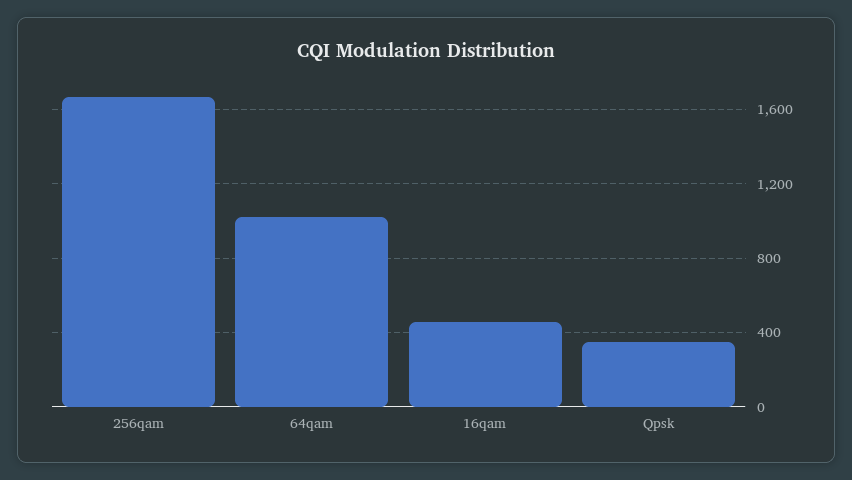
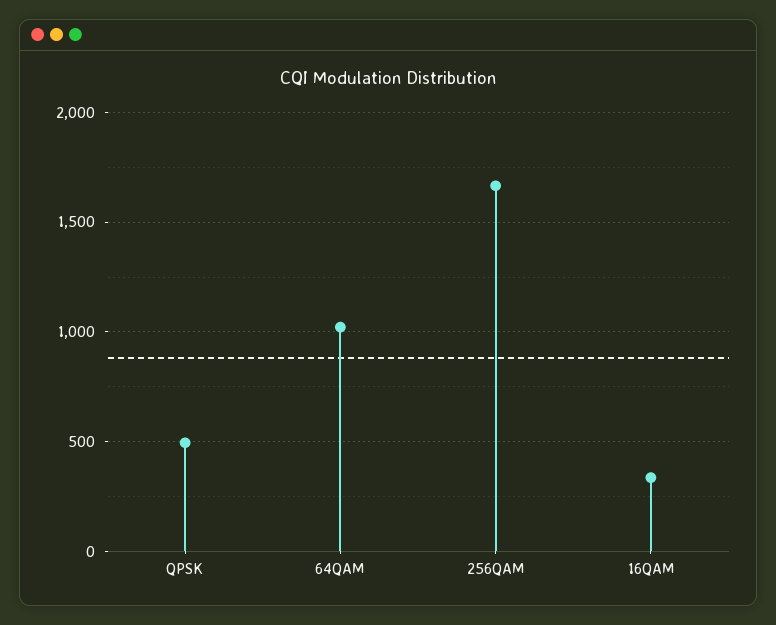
  {
    "256qam": 1650,
    "64qam": 1000,
-   "16qam": 450,
+   "16qam": 350,
-   "Qpsk": 350
+   "Qpsk": 500
  }

